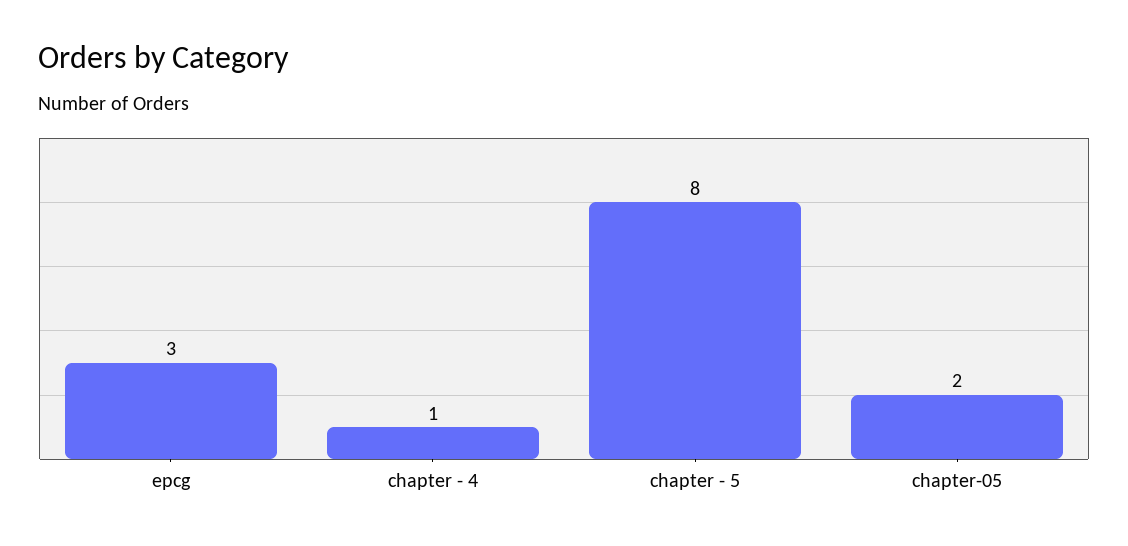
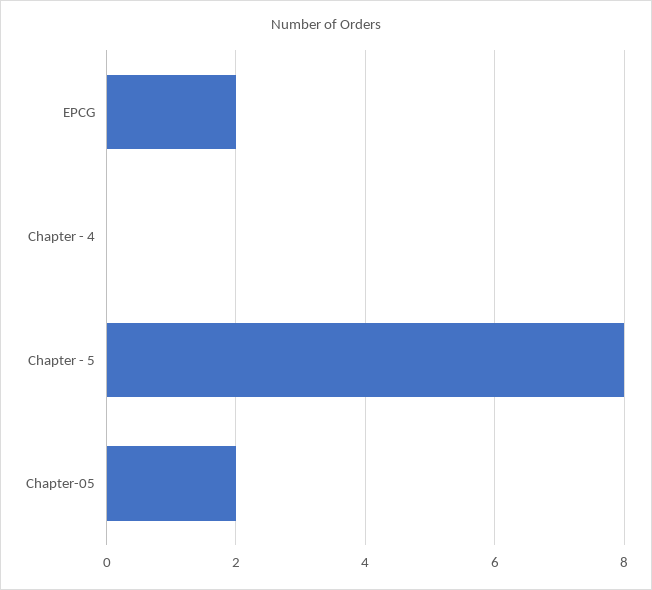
  {
-   "epcg": 3,
+   "epcg": 2,
-   "chapter - 4": 1,
+   "chapter - 4": 0,
    "chapter - 5": 8,
    "chapter-05": 2
  }

